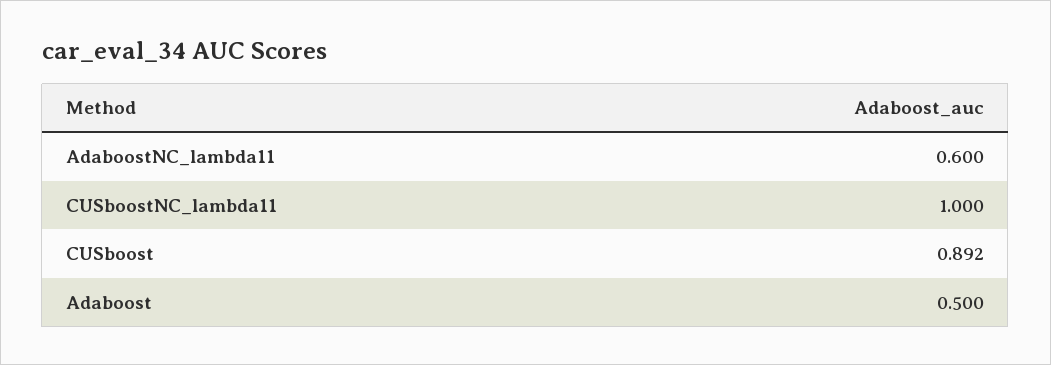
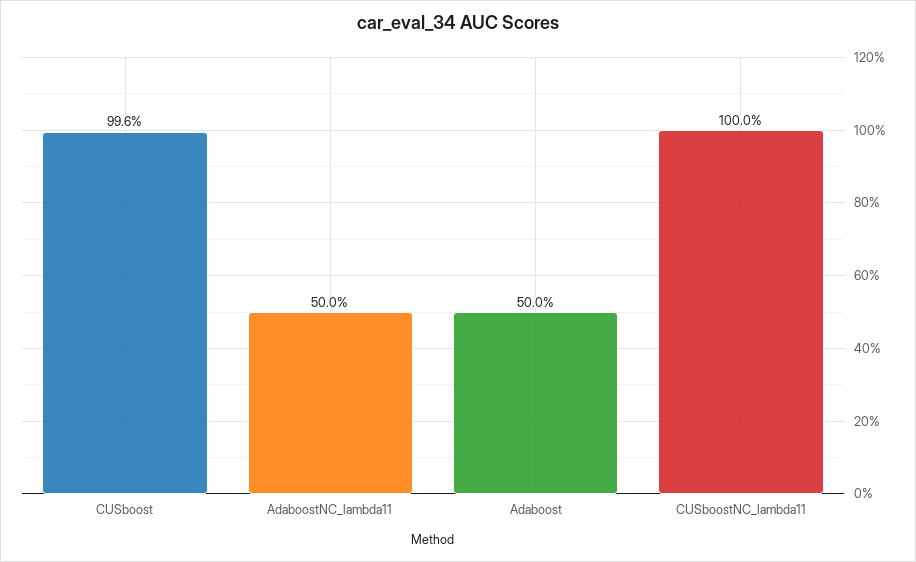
  {
-   "AdaboostNC_lambda11": 0.6,
+   "AdaboostNC_lambda11": 0.5,
    "CUSboostNC_lambda11": 1,
-   "CUSboost": 0.892,
+   "CUSboost": 0.996,
    "Adaboost": 0.5
  }

